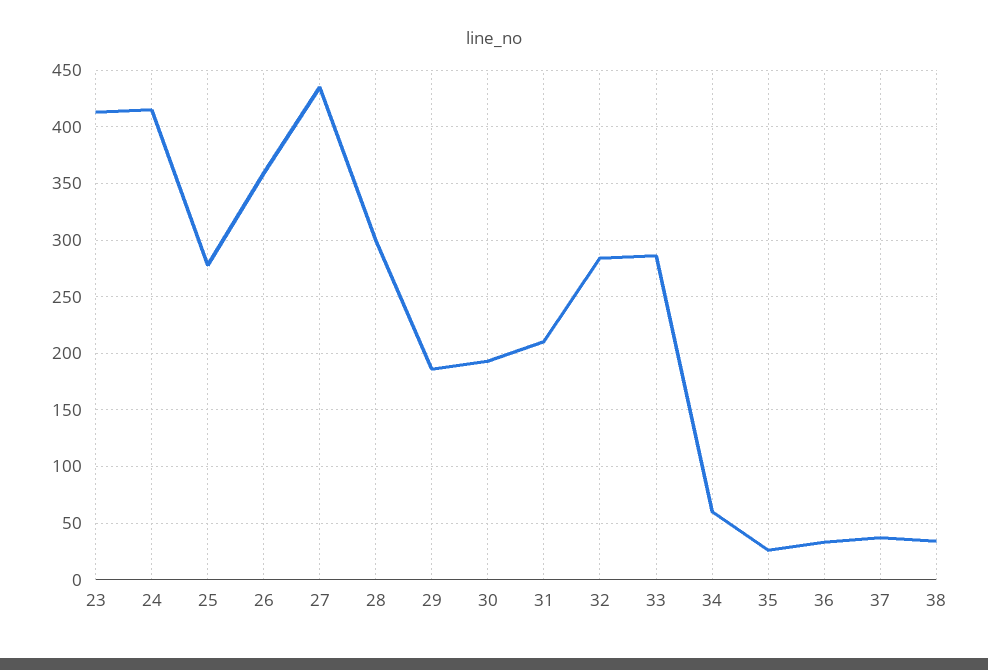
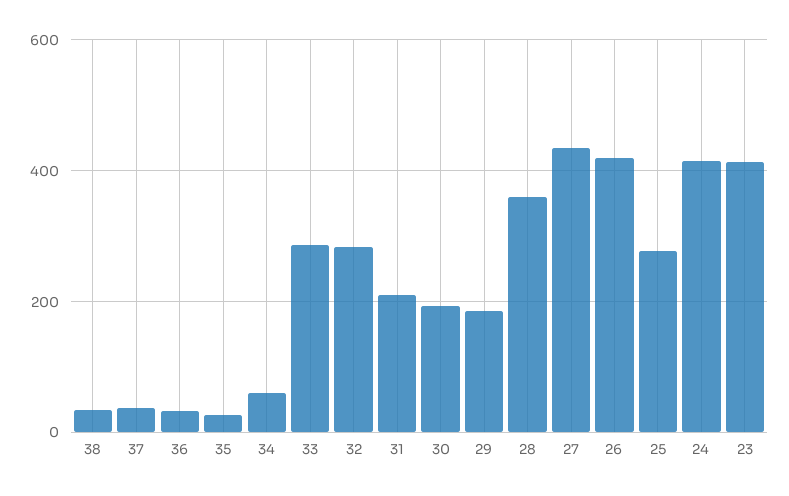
  {
    "23": 410,
    "24": 420,
    "25": 280,
-   "26": 360,
+   "26": 420,
    "27": 440,
-   "28": 300,
+   "28": 360,
    "29": 190,
    "30": 190,
    "31": 210,
    "32": 280,
    "33": 290,
    "34": 60,
    "35": 30,
    "36": 30,
    "37": 40,
    "38": 30
  }

